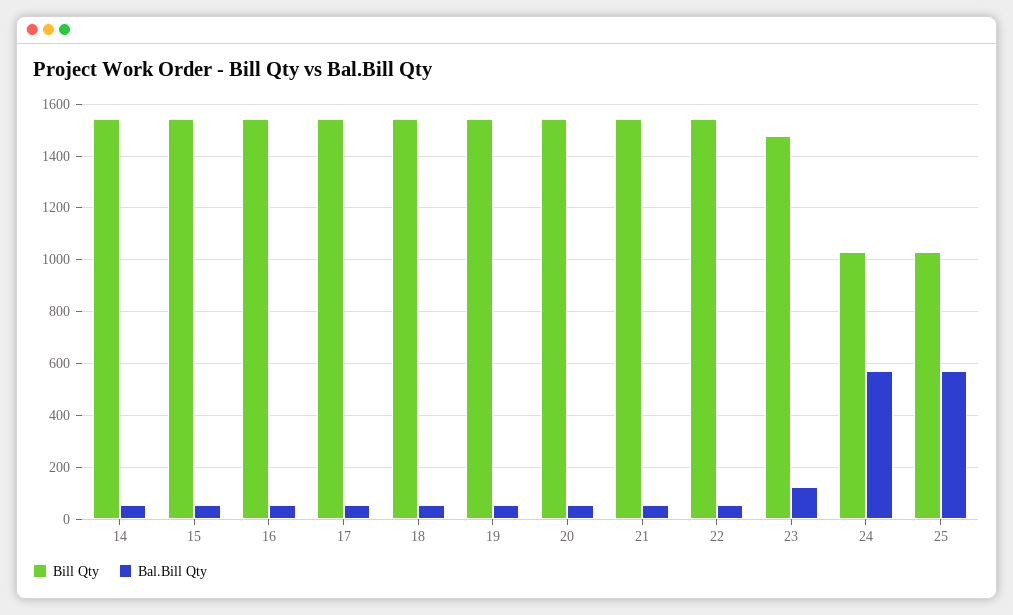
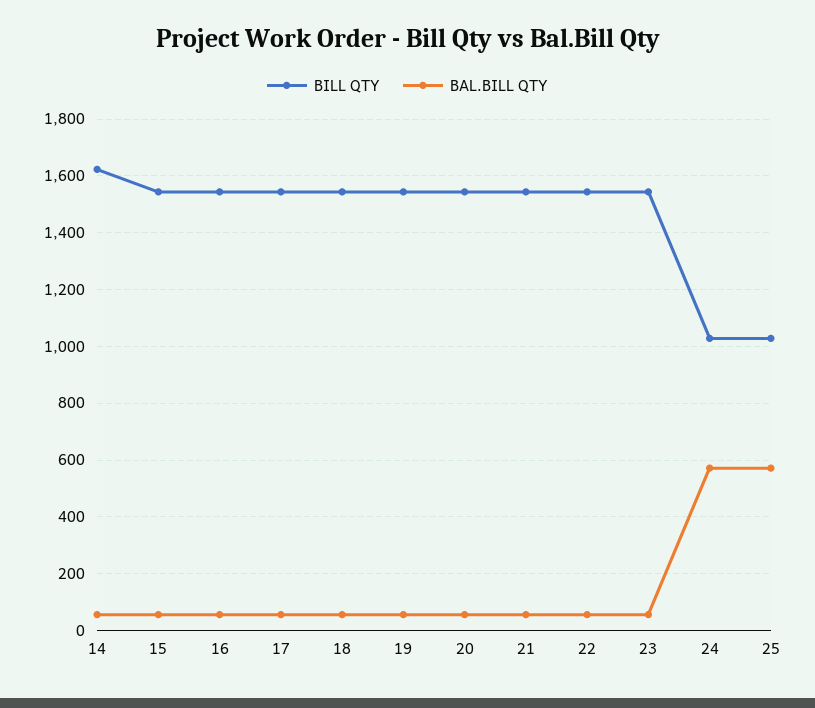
  {
    "Bill Qty": {
-     "14": 1550,
+     "14": 1625,
      "15": 1550,
      "16": 1550,
      "17": 1550,
      "18": 1550,
      "19": 1550,
      "20": 1550,
      "21": 1550,
      "22": 1550,
-     "23": 1475,
+     "23": 1550,
      "24": 1025,
      "25": 1025
    },
    "Bal.Bill Qty": {
      "14": 50,
      "15": 50,
      "16": 50,
      "17": 50,
      "18": 50,
      "19": 50,
      "20": 50,
      "21": 50,
      "22": 50,
-     "23": 125,
+     "23": 50,
      "24": 575,
      "25": 575
    }
  }

